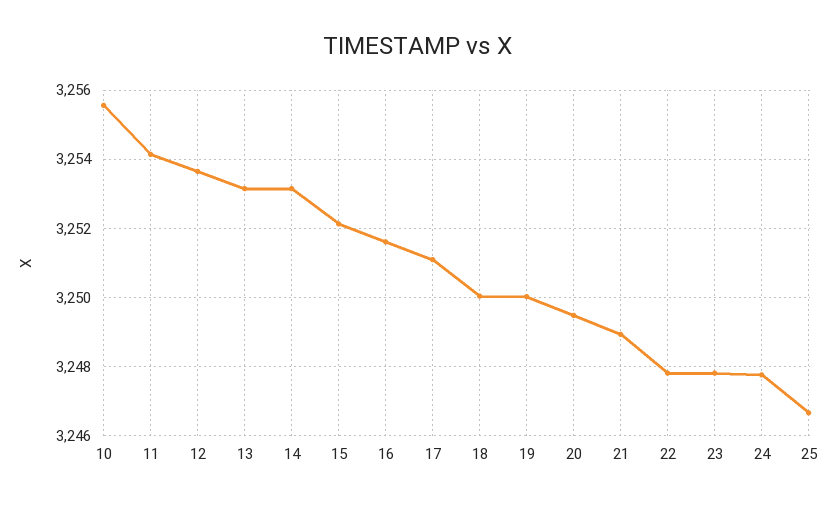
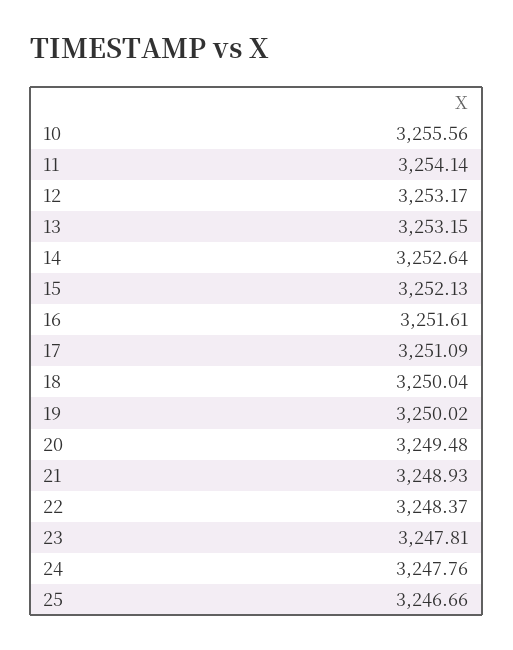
  {
    "10": 3255.56,
    "11": 3254.14,
-   "12": 3253.6,
+   "12": 3253.17,
    "13": 3253.15,
-   "14": 3253.2,
+   "14": 3252.64,
    "15": 3252.13,
    "16": 3251.61,
    "17": 3251.09,
    "18": 3250.04,
    "19": 3250.02,
    "20": 3249.48,
    "21": 3248.93,
-   "22": 3247.8,
+   "22": 3248.37,
    "23": 3247.81,
    "24": 3247.76,
    "25": 3246.66
  }

